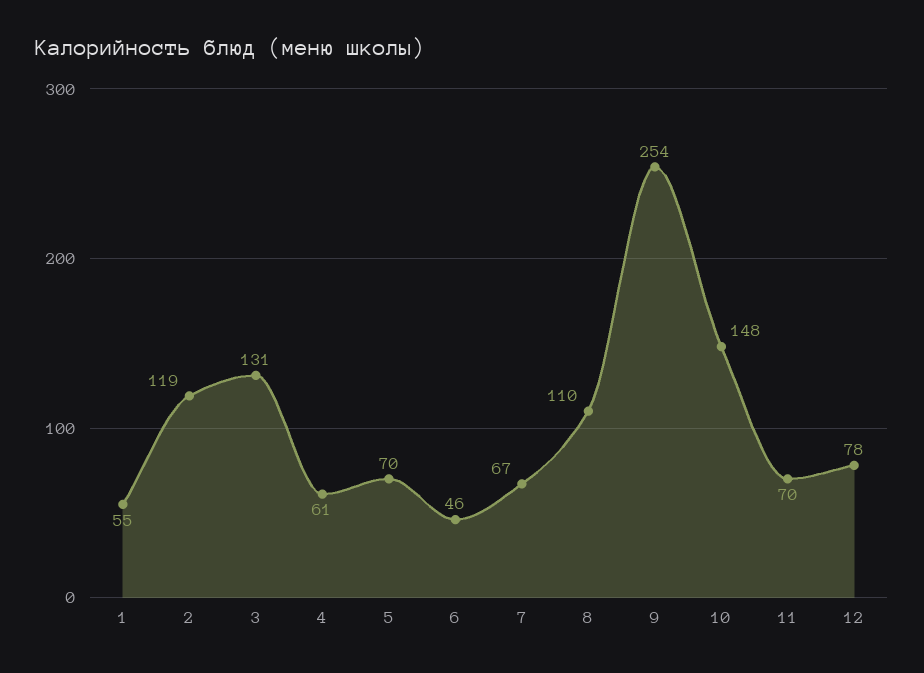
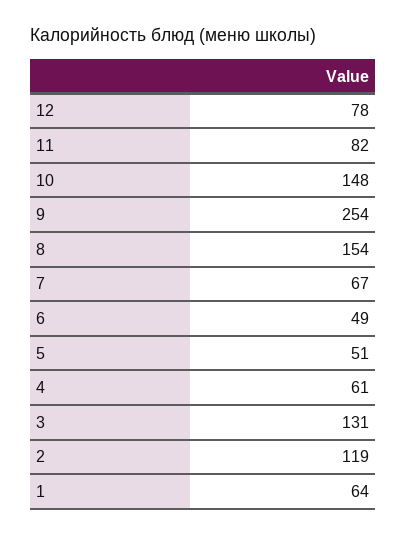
  {
-   "1": 55,
+   "1": 64,
    "2": 119,
    "3": 131,
    "4": 61,
-   "5": 70,
+   "5": 51,
-   "6": 46,
+   "6": 49,
    "7": 67,
-   "8": 110,
+   "8": 154,
    "9": 254,
    "10": 148,
-   "11": 70,
+   "11": 82,
    "12": 78
  }

